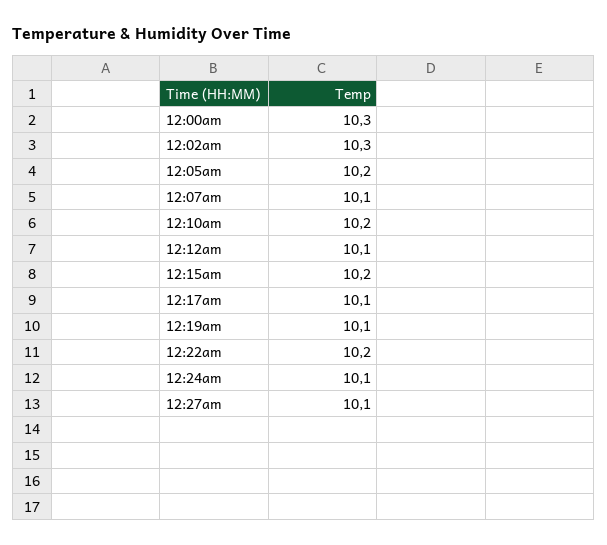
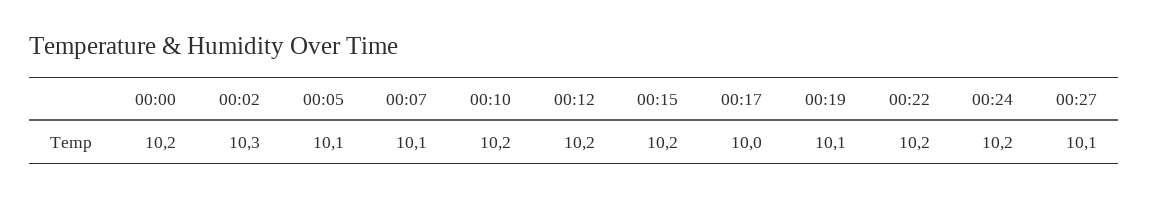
  {
-   "12:00am": 10.3,
+   "12:00am": 10.2,
    "12:02am": 10.3,
-   "12:05am": 10.2,
+   "12:05am": 10.1,
    "12:07am": 10.1,
    "12:10am": 10.2,
-   "12:12am": 10.1,
+   "12:12am": 10.2,
    "12:15am": 10.2,
-   "12:17am": 10.1,
+   "12:17am": 10,
    "12:19am": 10.1,
    "12:22am": 10.2,
-   "12:24am": 10.1,
+   "12:24am": 10.2,
    "12:27am": 10.1
  }

